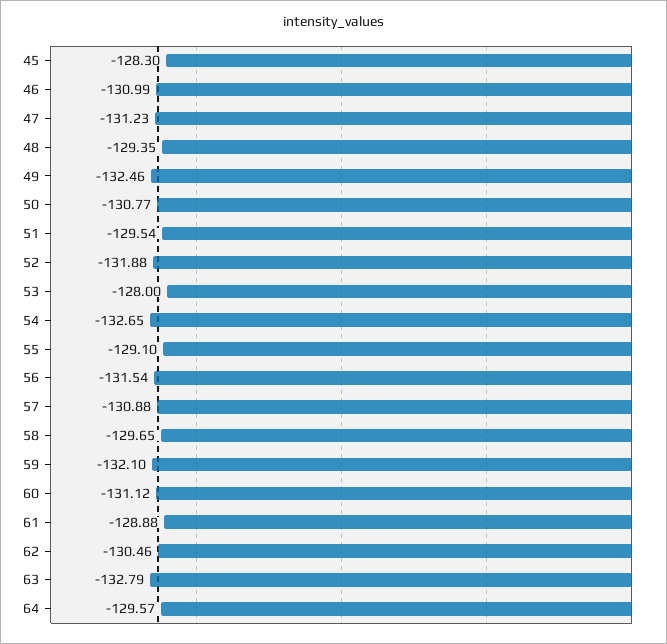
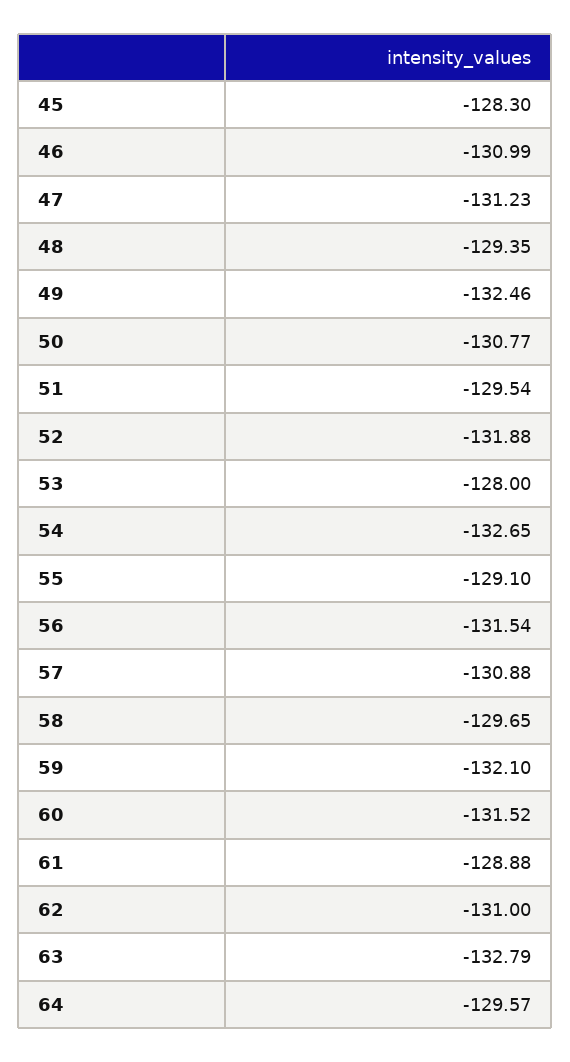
  {
    "45": -128.3,
    "46": -130.99,
    "47": -131.23,
    "48": -129.35,
    "49": -132.46,
    "50": -130.77,
    "51": -129.54,
    "52": -131.88,
    "53": -128,
    "54": -132.65,
    "55": -129.1,
    "56": -131.54,
    "57": -130.88,
    "58": -129.65,
    "59": -132.1,
-   "60": -131.12,
+   "60": -131.52,
    "61": -128.88,
-   "62": -130.46,
+   "62": -131,
    "63": -132.79,
    "64": -129.57
  }

